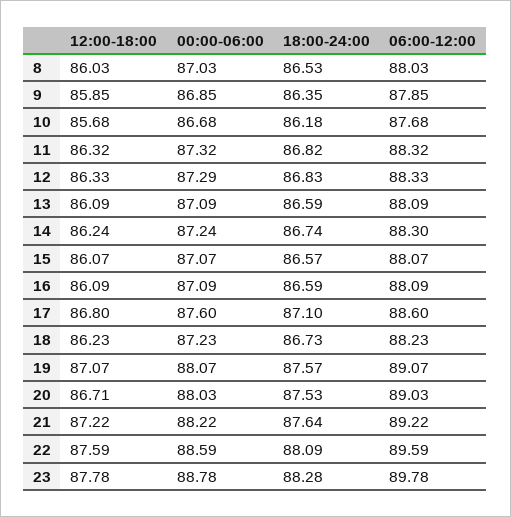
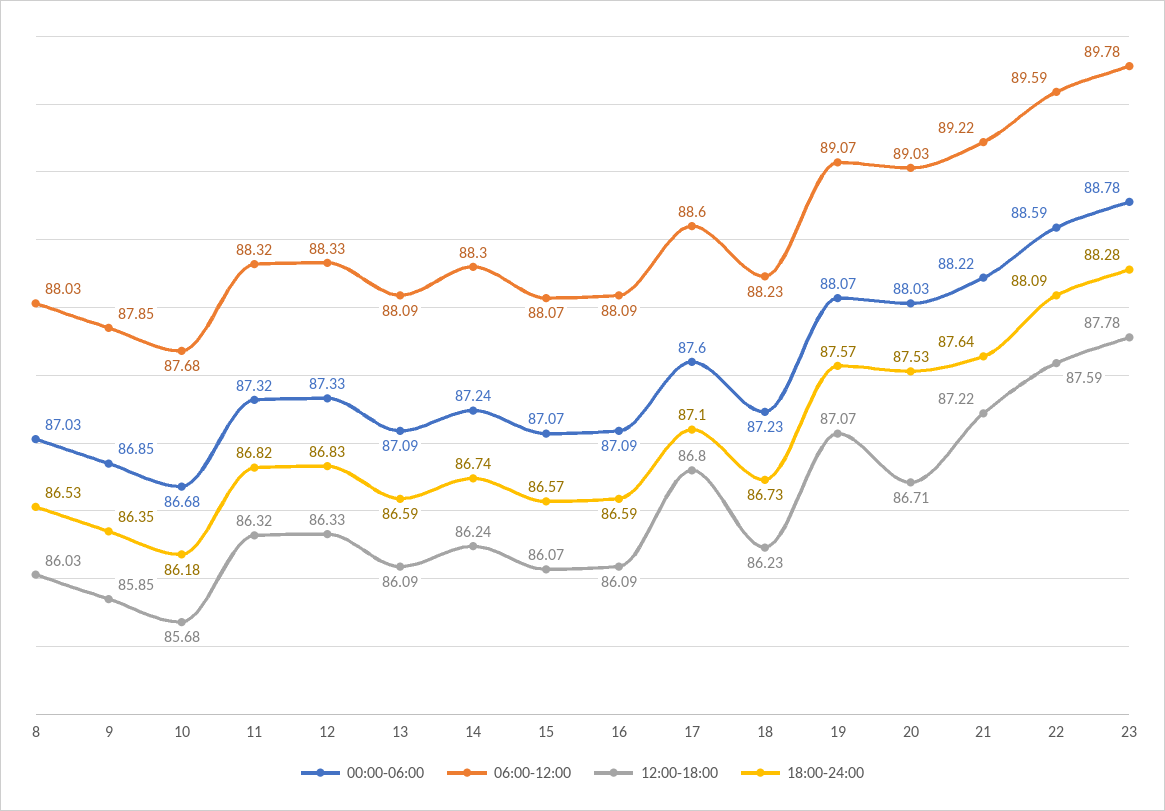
  {
    "12:00-18:00": {
      "8": 86.03,
      "9": 85.85,
      "10": 85.68,
      "11": 86.32,
      "12": 86.33,
      "13": 86.09,
      "14": 86.24,
      "15": 86.07,
      "16": 86.09,
      "17": 86.8,
      "18": 86.23,
      "19": 87.07,
      "20": 86.71,
      "21": 87.22,
      "22": 87.59,
      "23": 87.78
    },
    "00:00-06:00": {
      "8": 87.03,
      "9": 86.85,
      "10": 86.68,
      "11": 87.32,
-     "12": 87.29,
+     "12": 87.33,
      "13": 87.09,
      "14": 87.24,
      "15": 87.07,
      "16": 87.09,
      "17": 87.6,
      "18": 87.23,
      "19": 88.07,
      "20": 88.03,
      "21": 88.22,
      "22": 88.59,
      "23": 88.78
    },
    "18:00-24:00": {
      "8": 86.53,
      "9": 86.35,
      "10": 86.18,
      "11": 86.82,
      "12": 86.83,
      "13": 86.59,
      "14": 86.74,
      "15": 86.57,
      "16": 86.59,
      "17": 87.1,
      "18": 86.73,
      "19": 87.57,
      "20": 87.53,
      "21": 87.64,
      "22": 88.09,
      "23": 88.28
    },
    "06:00-12:00": {
      "8": 88.03,
      "9": 87.85,
      "10": 87.68,
      "11": 88.32,
      "12": 88.33,
      "13": 88.09,
      "14": 88.3,
      "15": 88.07,
      "16": 88.09,
      "17": 88.6,
      "18": 88.23,
      "19": 89.07,
      "20": 89.03,
      "21": 89.22,
      "22": 89.59,
      "23": 89.78
    }
  }

